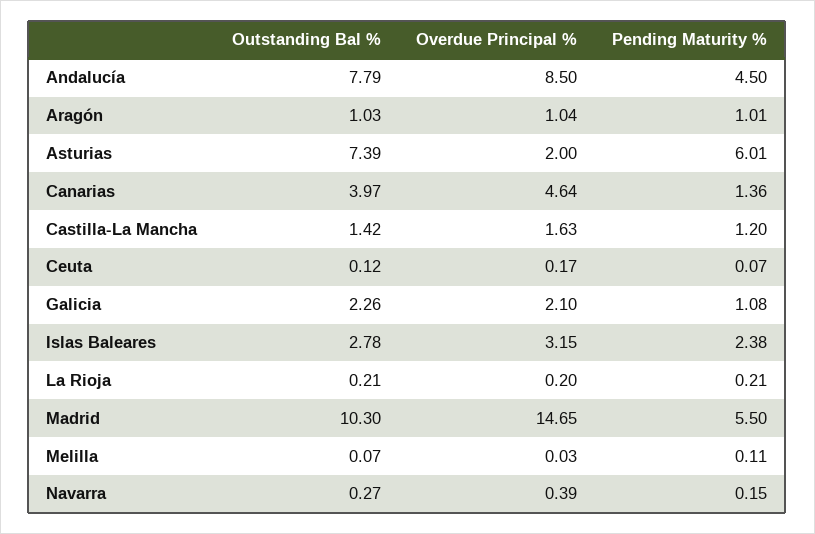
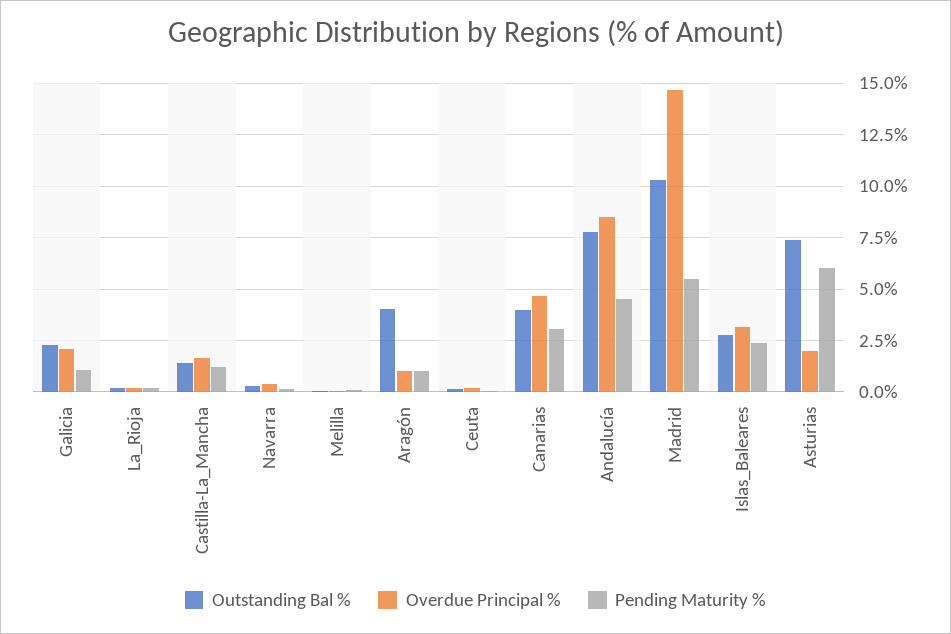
  {
    "Outstanding Bal %": {
      "Andalucía": 7.79,
-     "Aragón": 1.03,
+     "Aragón": 4,
      "Asturias": 7.39,
      "Canarias": 3.97,
      "Castilla-La Mancha": 1.42,
      "Ceuta": 0.12,
      "Galicia": 2.26,
      "Islas Baleares": 2.78,
      "La Rioja": 0.21,
      "Madrid": 10.3,
      "Melilla": 0.07,
      "Navarra": 0.27
    },
    "Overdue Principal %": {
      "Andalucía": 8.5,
      "Aragón": 1.04,
      "Asturias": 2,
      "Canarias": 4.64,
      "Castilla-La Mancha": 1.63,
      "Ceuta": 0.17,
      "Galicia": 2.1,
      "Islas Baleares": 3.15,
      "La Rioja": 0.2,
      "Madrid": 14.65,
      "Melilla": 0.03,
      "Navarra": 0.39
    },
    "Pending Maturity %": {
      "Andalucía": 4.5,
      "Aragón": 1.01,
      "Asturias": 6.01,
-     "Canarias": 1.36,
+     "Canarias": 3,
      "Castilla-La Mancha": 1.2,
      "Ceuta": 0.07,
      "Galicia": 1.08,
      "Islas Baleares": 2.38,
      "La Rioja": 0.21,
      "Madrid": 5.5,
      "Melilla": 0.11,
      "Navarra": 0.15
    }
  }

